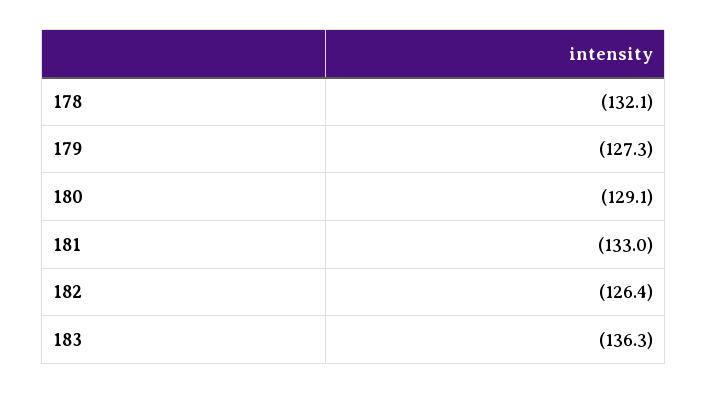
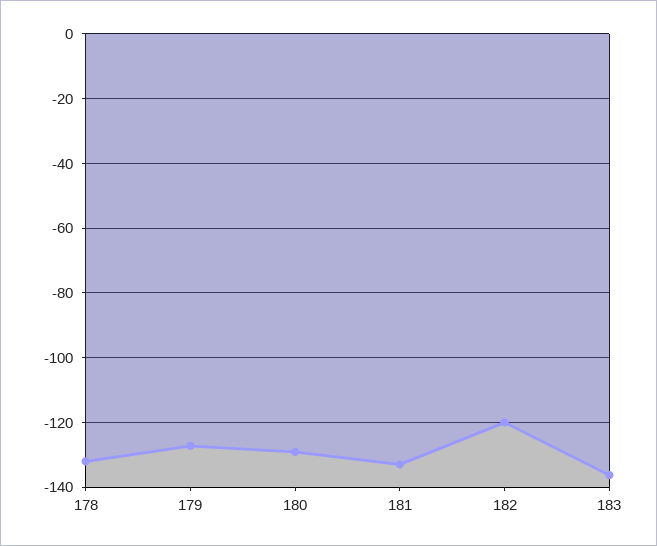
  {
    "178": -132.1,
    "179": -127.3,
    "180": -129.1,
    "181": -133,
-   "182": -126.4,
+   "182": -120,
    "183": -136.3
  }

